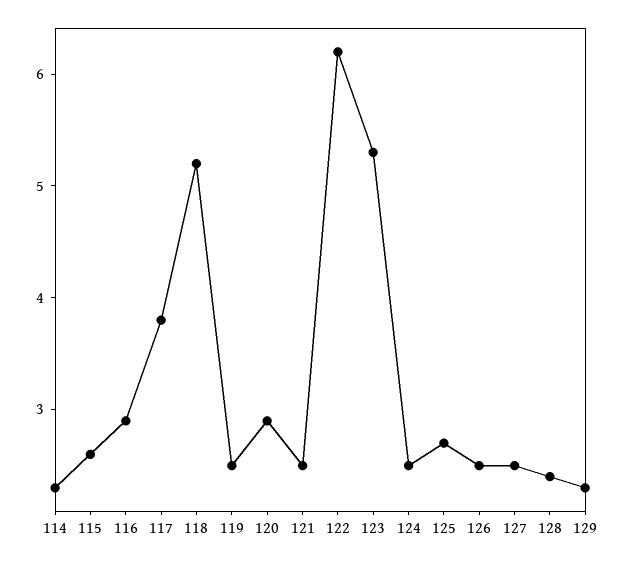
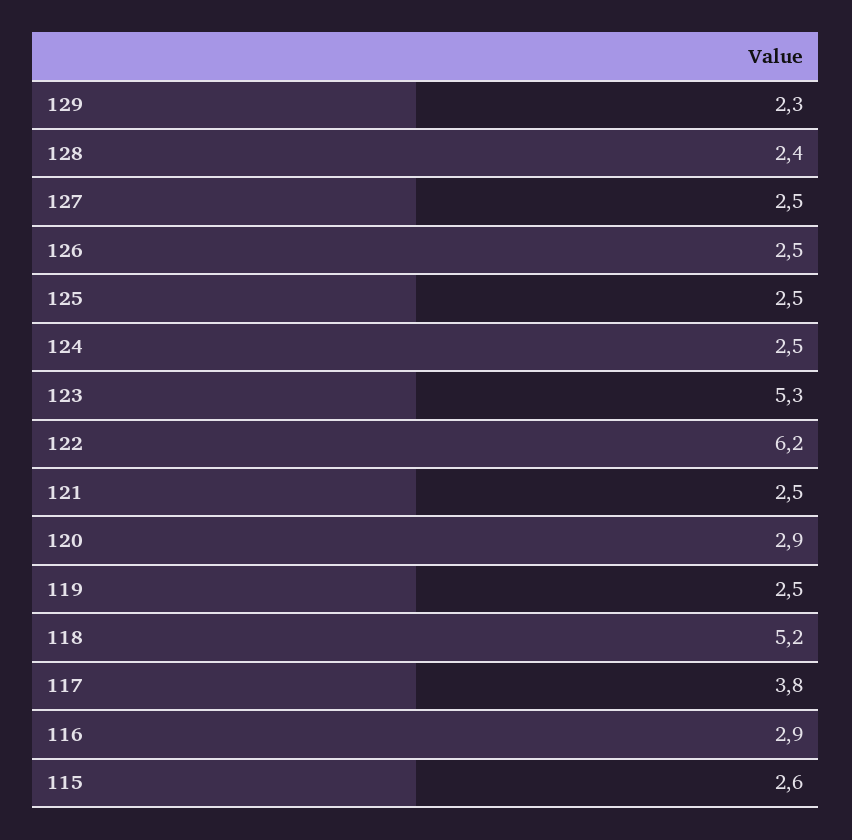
  {
-   "114": 2.3,
    "115": 2.6,
    "116": 2.9,
    "117": 3.8,
    "118": 5.2,
    "119": 2.5,
    "120": 2.9,
    "121": 2.5,
    "122": 6.2,
    "123": 5.3,
    "124": 2.5,
-   "125": 2.7,
+   "125": 2.5,
    "126": 2.5,
    "127": 2.5,
    "128": 2.4,
    "129": 2.3
  }

